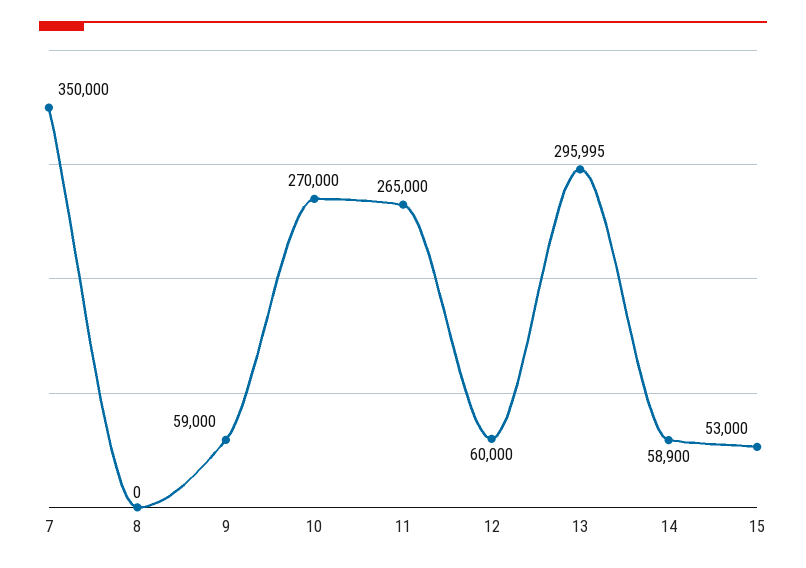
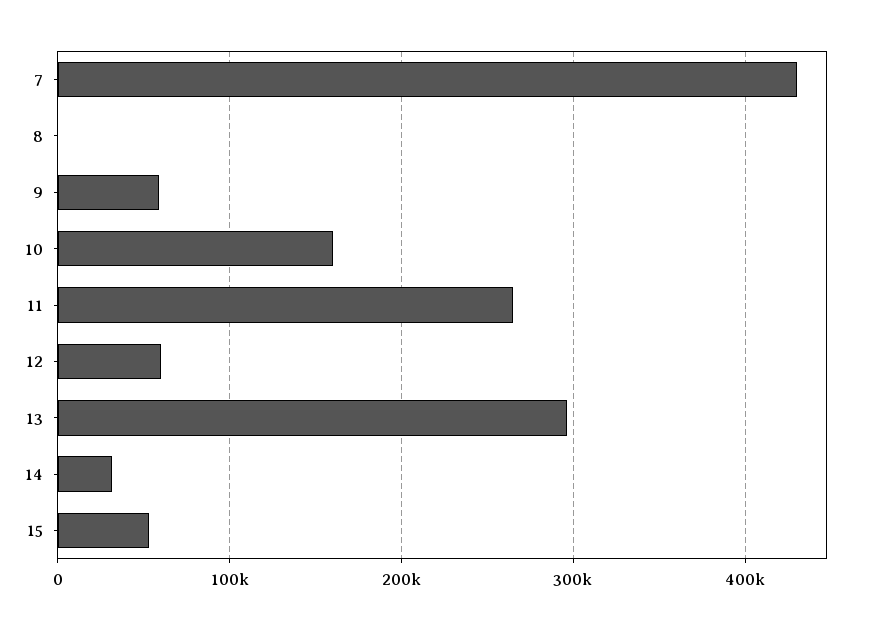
  {
-   "7": 350000,
+   "7": 430000,
    "8": 0,
    "9": 59000,
-   "10": 270000,
+   "10": 160000,
    "11": 265000,
    "12": 60000,
    "13": 295995,
-   "14": 58900,
+   "14": 30000,
    "15": 53000
  }

